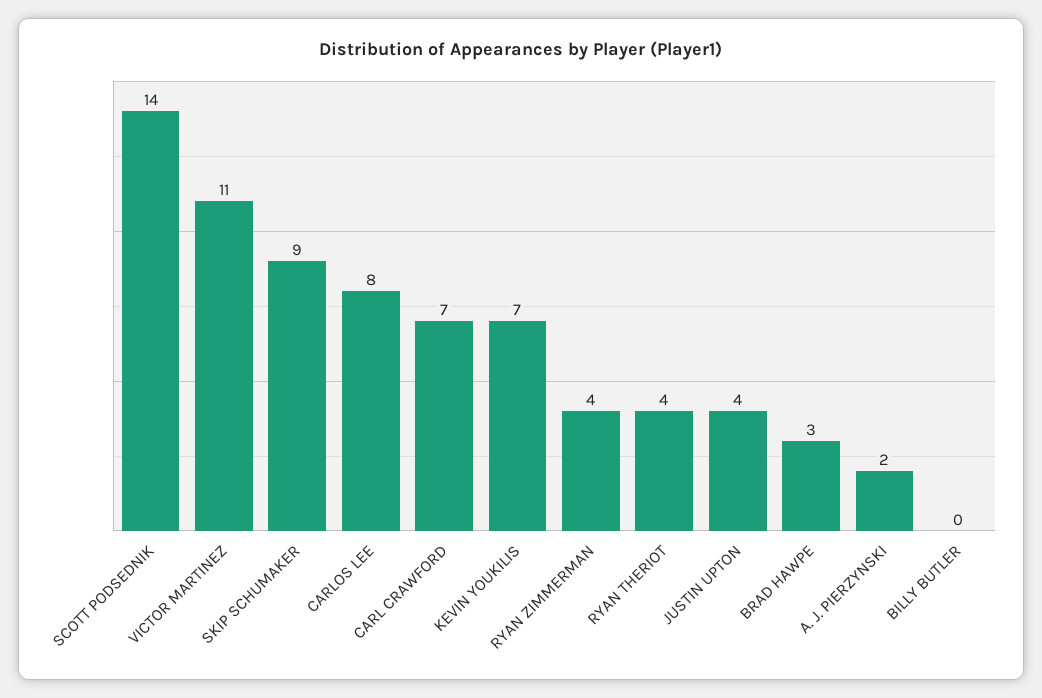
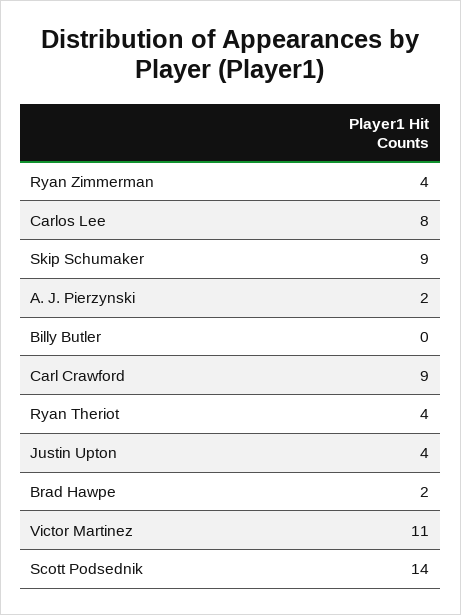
  {
    "SCOTT PODSEDNIK": 14,
    "VICTOR MARTINEZ": 11,
    "SKIP SCHUMAKER": 9,
    "CARLOS LEE": 8,
-   "CARL CRAWFORD": 7,
+   "CARL CRAWFORD": 9,
-   "KEVIN YOUKILIS": 7,
    "RYAN ZIMMERMAN": 4,
    "RYAN THERIOT": 4,
    "JUSTIN UPTON": 4,
-   "BRAD HAWPE": 3,
+   "BRAD HAWPE": 2,
    "A. J. PIERZYNSKI": 2,
    "BILLY BUTLER": 0
  }

